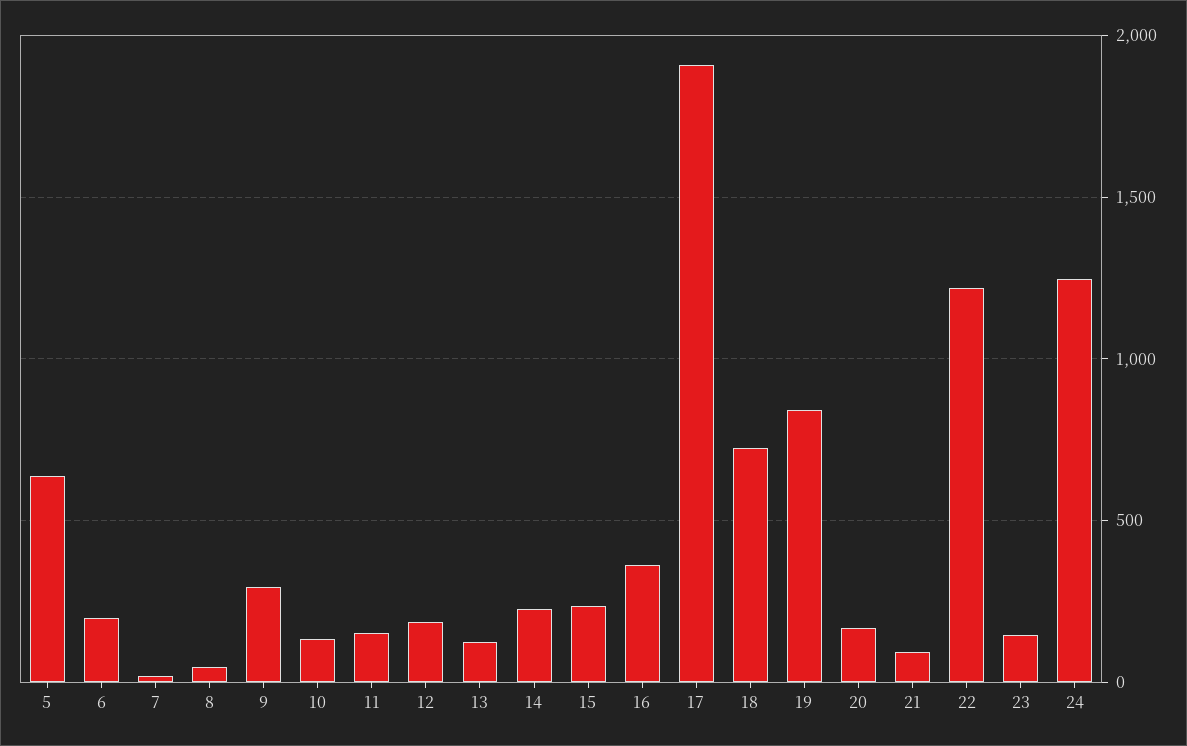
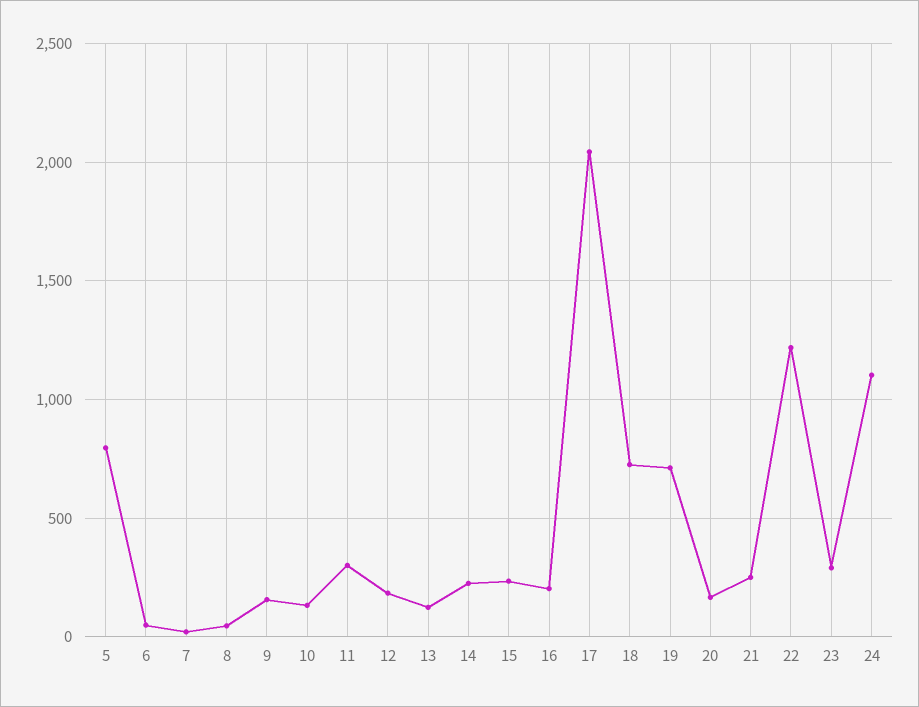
  {
-   "5": 650,
+   "5": 800,
-   "6": 200,
+   "6": 50,
    "7": 0,
    "8": 50,
-   "9": 300,
+   "9": 150,
    "10": 150,
-   "11": 150,
+   "11": 300,
    "12": 200,
    "13": 150,
    "14": 250,
    "15": 250,
-   "16": 350,
+   "16": 200,
-   "17": 1900,
+   "17": 2050,
    "18": 750,
-   "19": 850,
+   "19": 700,
    "20": 150,
-   "21": 100,
+   "21": 250,
    "22": 1200,
-   "23": 150,
+   "23": 300,
-   "24": 1250
+   "24": 1100
  }

